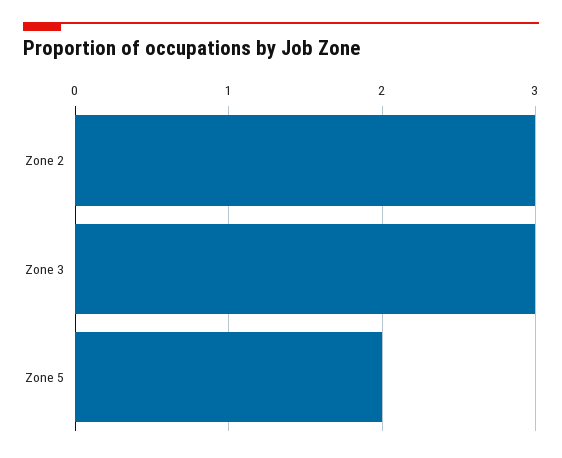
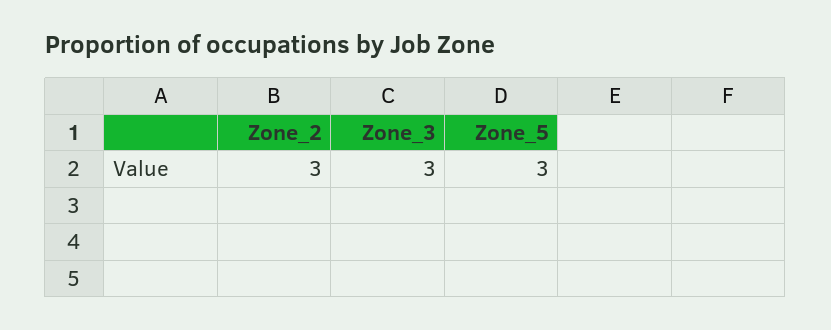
  {
    "Zone 2": 3,
    "Zone 3": 3,
-   "Zone 5": 2
+   "Zone 5": 3
  }

